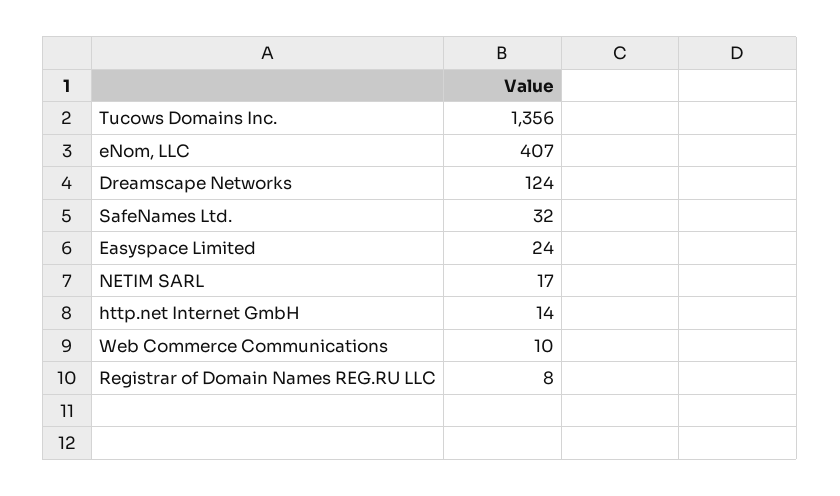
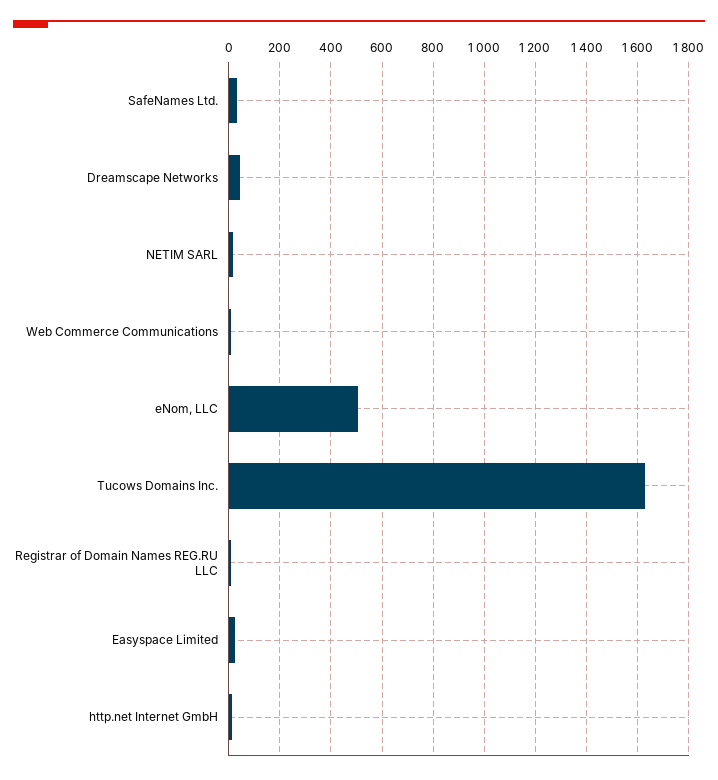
  {
-   "Tucows Domains Inc.": 1356,
+   "Tucows Domains Inc.": 1625,
-   "eNom, LLC": 407,
+   "eNom, LLC": 500,
-   "Dreamscape Networks": 124,
+   "Dreamscape Networks": 50,
    "SafeNames Ltd.": 32,
    "Easyspace Limited": 24,
    "NETIM SARL": 17,
    "http.net Internet GmbH": 14,
    "Web Commerce Communications": 10,
    "Registrar of Domain Names REG.RU LLC": 8
  }

